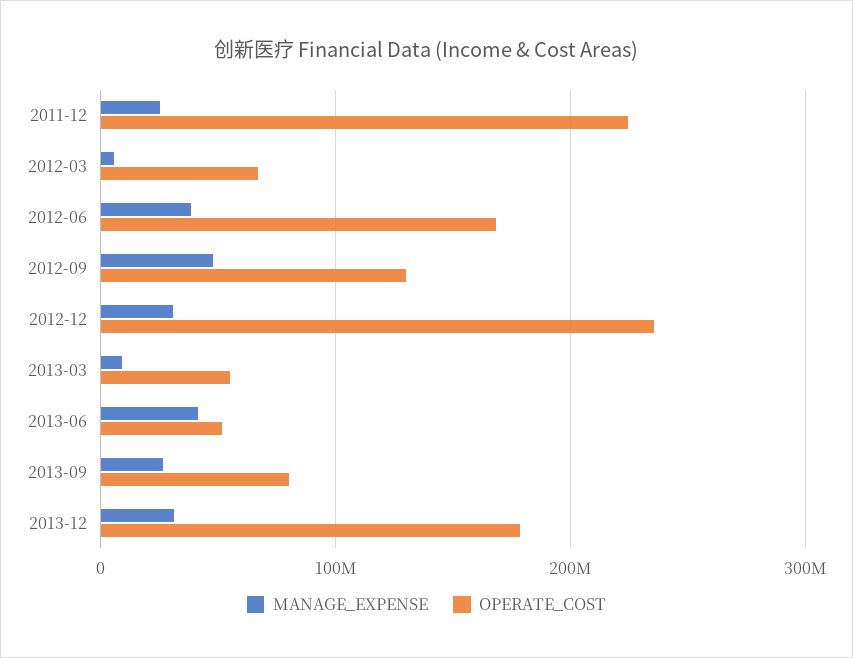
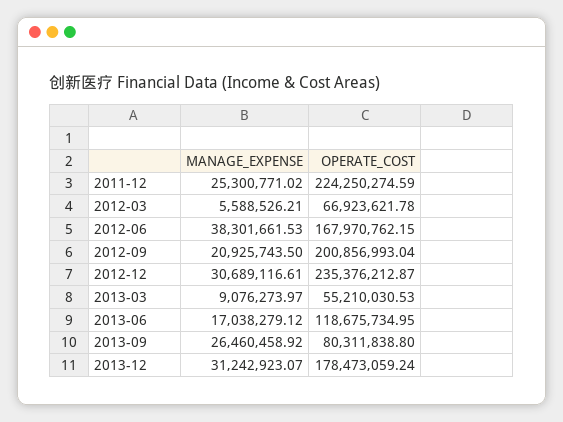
  {
    "MANAGE_EXPENSE": {
      "2011-12": 25300771.02,
      "2012-03": 5588526.21,
      "2012-06": 38301661.53,
-     "2012-09": 50000000,
+     "2012-09": 20925743.5,
      "2012-12": 30689116.61,
      "2013-03": 9076273.97,
-     "2013-06": 40000000,
+     "2013-06": 17038279.12,
      "2013-09": 26460458.92,
      "2013-12": 31242923.07
    },
    "OPERATE_COST": {
      "2011-12": 224250274.59,
      "2012-03": 66923621.78,
      "2012-06": 167970762.15,
-     "2012-09": 130000000,
+     "2012-09": 200856993.04,
      "2012-12": 235376212.87,
      "2013-03": 55210030.53,
-     "2013-06": 50000000,
+     "2013-06": 118675734.95,
      "2013-09": 80311838.8,
      "2013-12": 178473059.24
    }
  }

